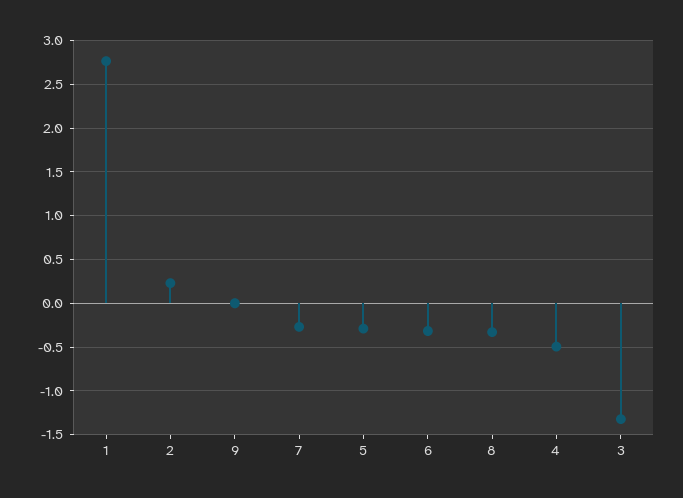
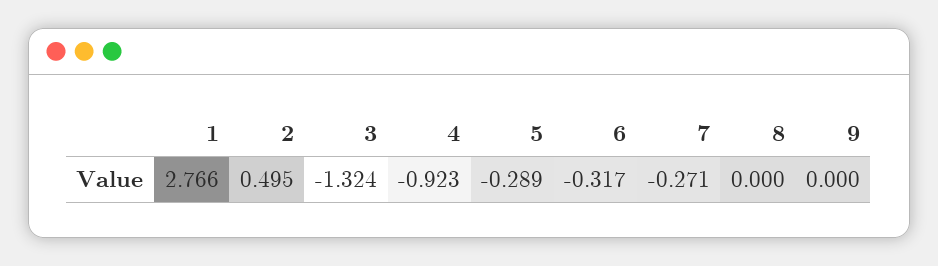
  {
    "1": 2.766,
-   "2": 0.2,
+   "2": 0.495,
    "9": 0,
    "7": -0.271,
    "5": -0.289,
    "6": -0.317,
-   "8": -0.3,
+   "8": 0,
-   "4": -0.5,
+   "4": -0.923,
    "3": -1.324
  }

